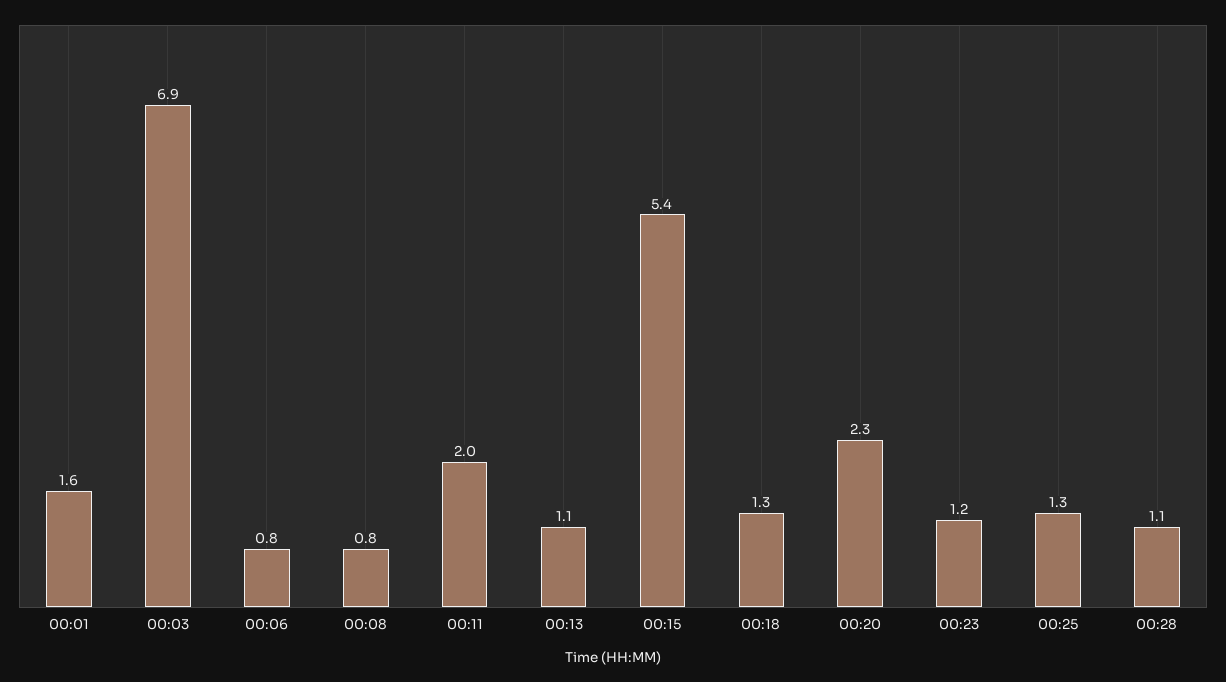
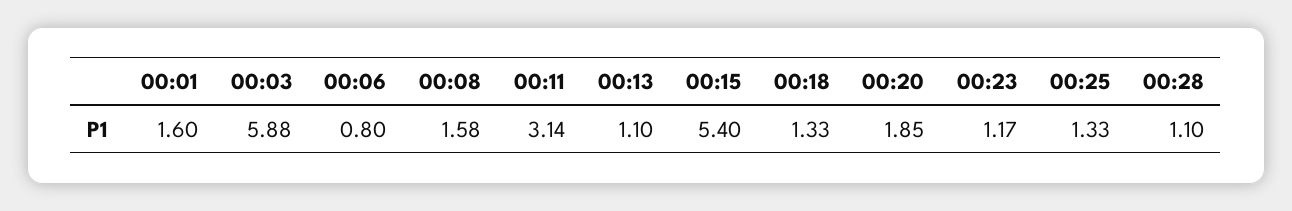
  {
    "00:01": 1.6,
-   "00:03": 6.9,
+   "00:03": 5.88,
    "00:06": 0.8,
-   "00:08": 0.8,
+   "00:08": 1.58,
-   "00:11": 2,
+   "00:11": 3.14,
    "00:13": 1.1,
    "00:15": 5.4,
    "00:18": 1.33,
-   "00:20": 2.3,
+   "00:20": 1.85,
    "00:23": 1.17,
    "00:25": 1.33,
    "00:28": 1.1
  }

